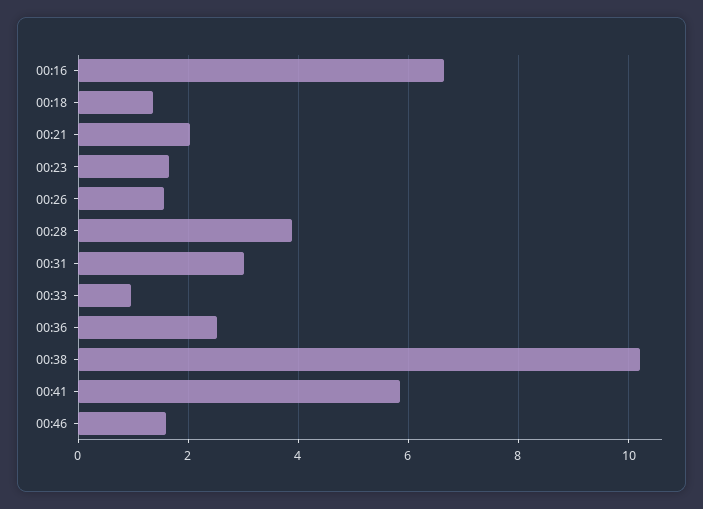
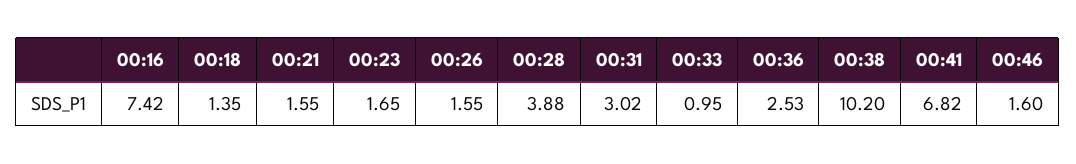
  {
-   "00:16": 6.6,
+   "00:16": 7.42,
    "00:18": 1.35,
-   "00:21": 2,
+   "00:21": 1.55,
    "00:23": 1.65,
    "00:26": 1.55,
    "00:28": 3.88,
    "00:31": 3.02,
    "00:33": 0.95,
    "00:36": 2.53,
    "00:38": 10.2,
-   "00:41": 5.8,
+   "00:41": 6.82,
    "00:46": 1.6
  }

